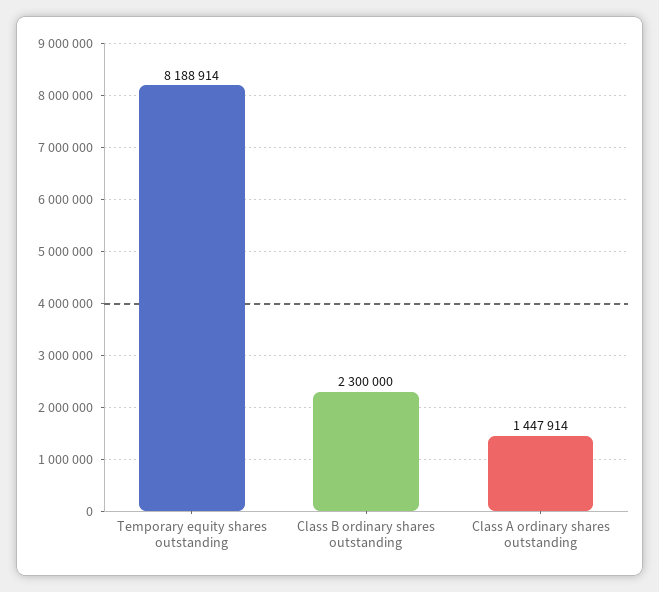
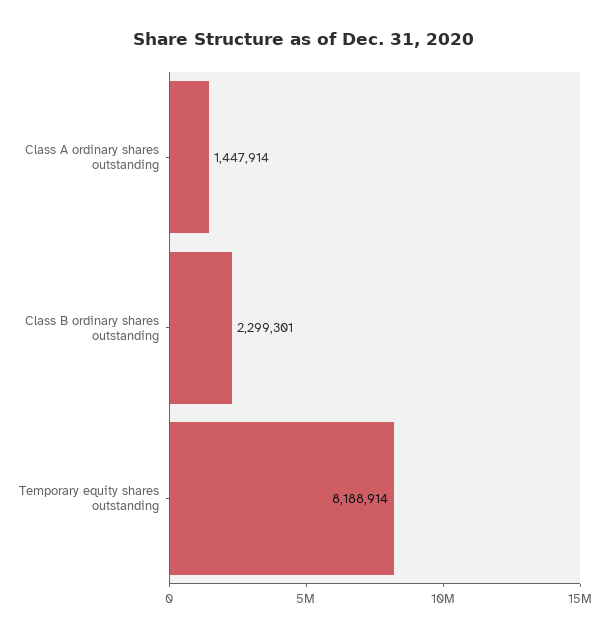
  {
    "Temporary equity shares outstanding": 8188914,
-   "Class B ordinary shares outstanding": 2300000,
+   "Class B ordinary shares outstanding": 2299301,
    "Class A ordinary shares outstanding": 1447914
  }

